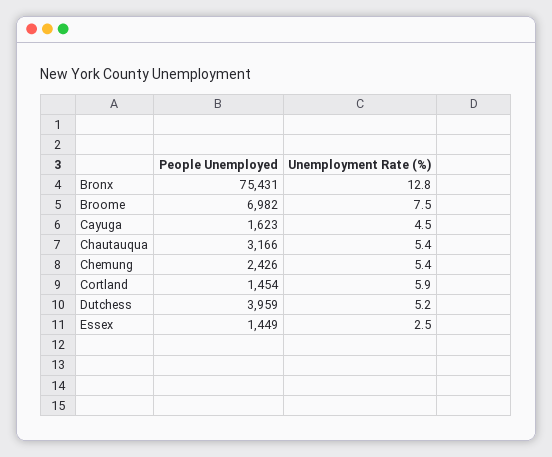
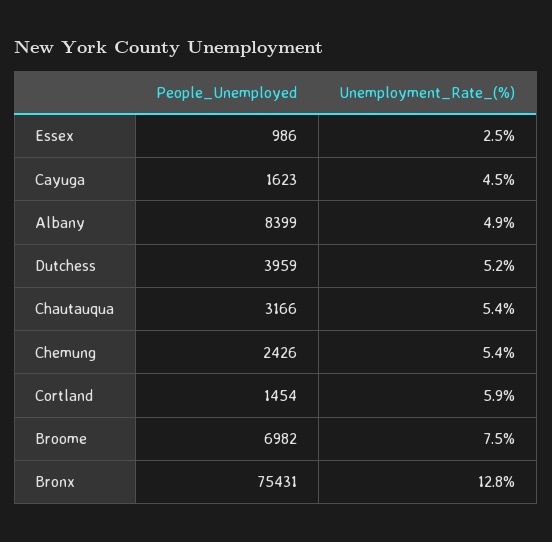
  {
    "People Unemployed": {
      "Bronx": 75431,
      "Broome": 6982,
      "Cayuga": 1623,
      "Chautauqua": 3166,
      "Chemung": 2426,
      "Cortland": 1454,
      "Dutchess": 3959,
-     "Essex": 1449
+     "Essex": 986,
+     "Albany": 8399
    },
    "Unemployment Rate (%)": {
      "Bronx": 12.8,
      "Broome": 7.5,
      "Cayuga": 4.5,
      "Chautauqua": 5.4,
      "Chemung": 5.4,
      "Cortland": 5.9,
      "Dutchess": 5.2,
-     "Essex": 2.5
+     "Essex": 2.5,
+     "Albany": 4.9
    }
  }

